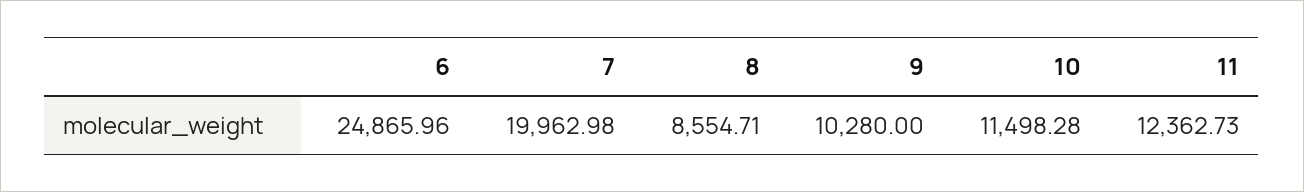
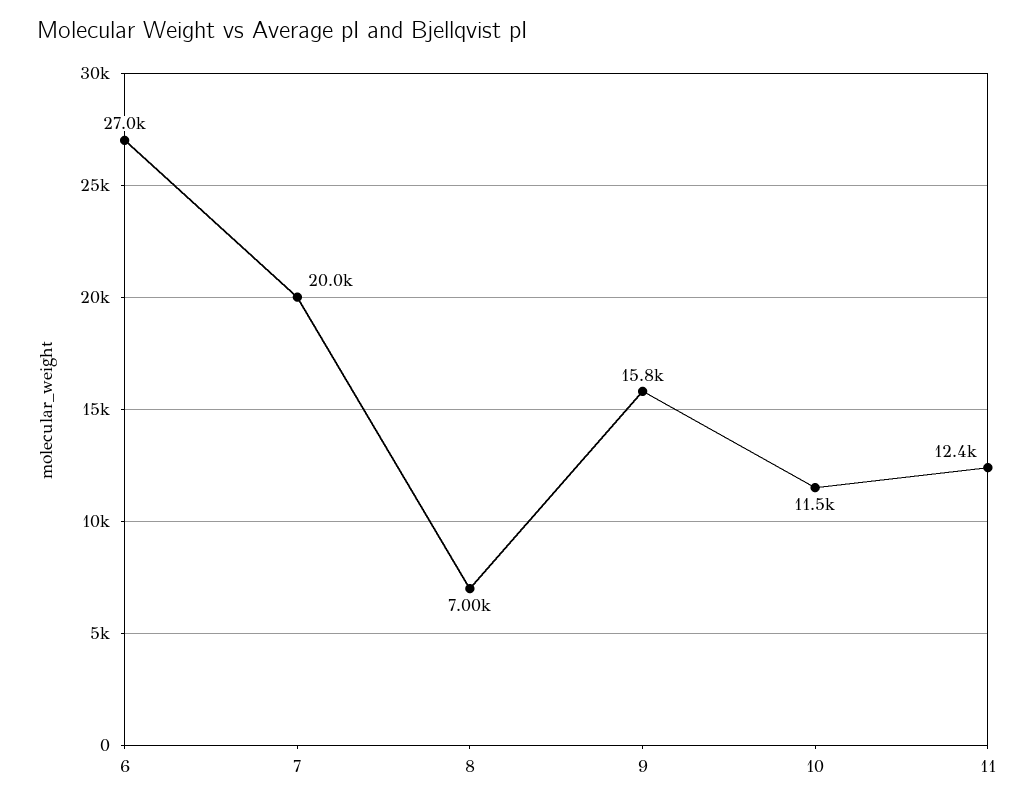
  {
-   "6": 24865.96,
+   "6": 27000,
    "7": 19962.98,
-   "8": 8554.71,
+   "8": 7000,
-   "9": 10280,
+   "9": 15800,
    "10": 11498.28,
    "11": 12362.73
  }

